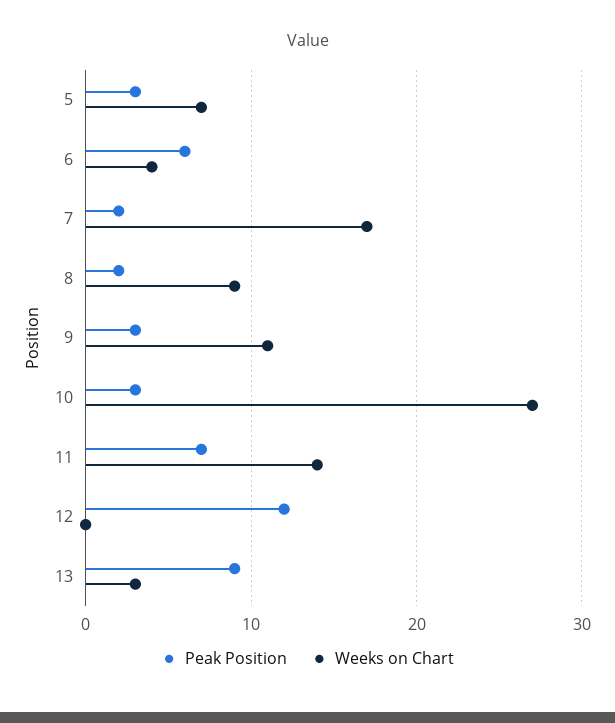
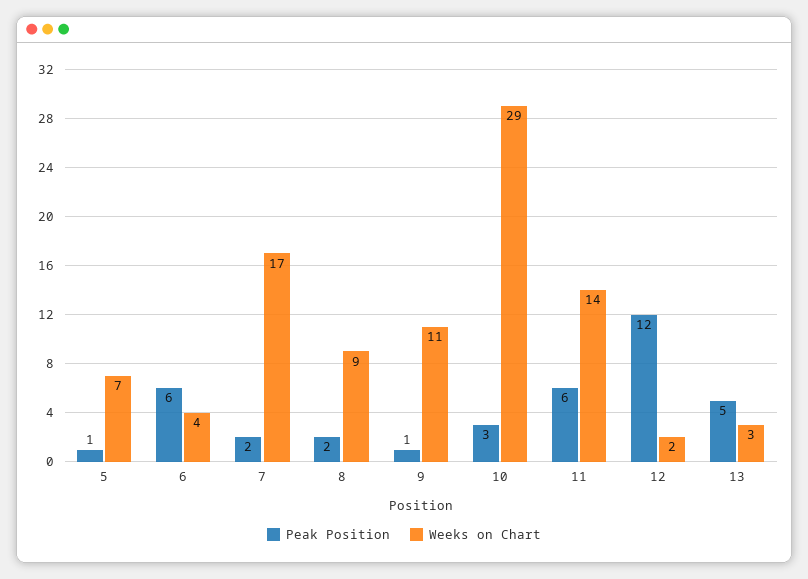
  {
    "Peak Position": {
-     "5": 3,
+     "5": 1,
      "6": 6,
      "7": 2,
      "8": 2,
-     "9": 3,
+     "9": 1,
      "10": 3,
-     "11": 7,
+     "11": 6,
      "12": 12,
-     "13": 9
+     "13": 5
    },
    "Weeks on Chart": {
      "5": 7,
      "6": 4,
      "7": 17,
      "8": 9,
      "9": 11,
-     "10": 27,
+     "10": 29,
      "11": 14,
-     "12": 0,
+     "12": 2,
      "13": 3
    }
  }

